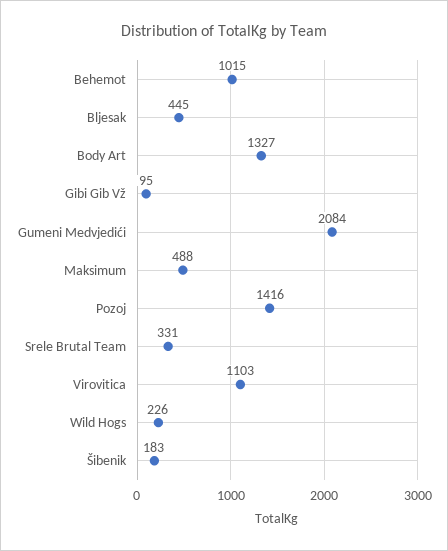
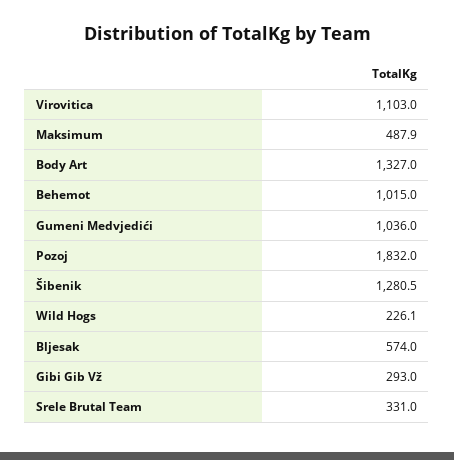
  {
    "Behemot": 1015,
-   "Bljesak": 445,
+   "Bljesak": 574,
    "Body Art": 1327,
-   "Gibi Gib Vž": 95,
+   "Gibi Gib Vž": 293,
-   "Gumeni Medvjedići": 2084,
+   "Gumeni Medvjedići": 1036,
    "Maksimum": 487.9,
-   "Pozoj": 1416,
+   "Pozoj": 1832,
    "Srele Brutal Team": 331,
    "Virovitica": 1103,
    "Wild Hogs": 226.1,
-   "Šibenik": 183
+   "Šibenik": 1280.5
  }

